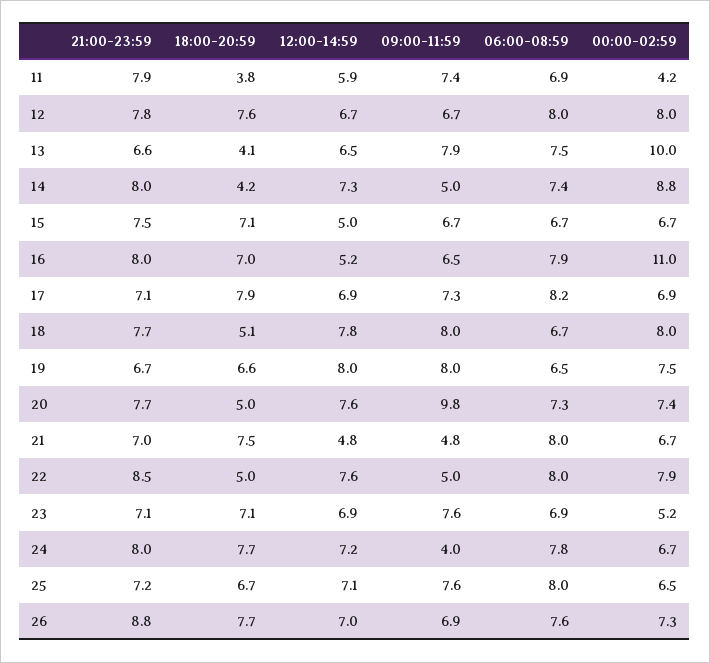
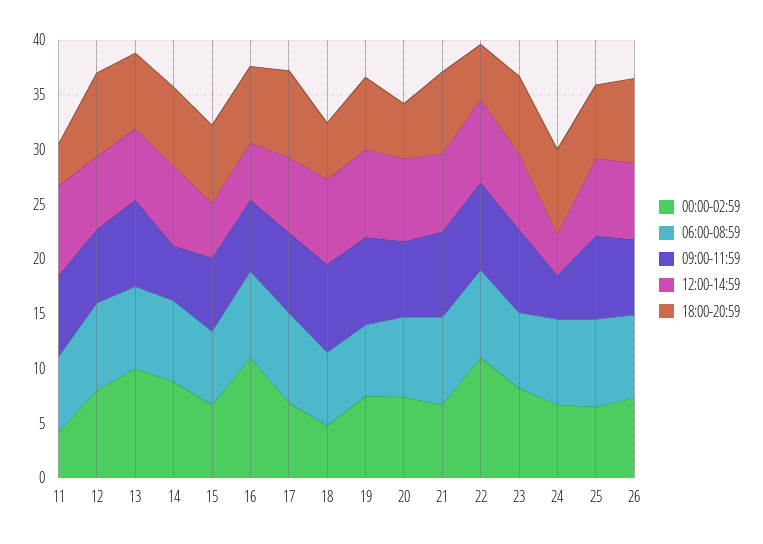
  {
-   "21:00-23:59": {
-     "11": 7.9,
-     "12": 7.8,
-     "13": 6.6,
-     "14": 8,
-     "15": 7.5,
-     "16": 8,
-     "17": 7.1,
-     "18": 7.7,
-     "19": 6.7,
-     "20": 7.7,
-     "21": 7,
-     "22": 8.5,
-     "23": 7.1,
-     "24": 8,
-     "25": 7.2,
-     "26": 8.8
-   },
    "18:00-20:59": {
      "11": 3.8,
      "12": 7.6,
-     "13": 4.1,
+     "13": 7,
-     "14": 4.2,
+     "14": 7,
      "15": 7.1,
      "16": 7,
      "17": 7.9,
      "18": 5.1,
      "19": 6.6,
      "20": 5,
      "21": 7.5,
      "22": 5,
      "23": 7.1,
      "24": 7.7,
      "25": 6.7,
      "26": 7.7
    },
    "12:00-14:59": {
-     "11": 5.9,
+     "11": 8,
      "12": 6.7,
      "13": 6.5,
      "14": 7.3,
      "15": 5,
      "16": 5.2,
      "17": 6.9,
      "18": 7.8,
      "19": 8,
      "20": 7.6,
-     "21": 4.8,
+     "21": 7,
      "22": 7.6,
      "23": 6.9,
-     "24": 7.2,
+     "24": 4,
      "25": 7.1,
      "26": 7
    },
    "09:00-11:59": {
      "11": 7.4,
      "12": 6.7,
      "13": 7.9,
      "14": 5,
      "15": 6.7,
      "16": 6.5,
      "17": 7.3,
      "18": 8,
      "19": 8,
-     "20": 9.8,
+     "20": 7,
-     "21": 4.8,
+     "21": 8,
-     "22": 5,
+     "22": 8,
      "23": 7.6,
      "24": 4,
      "25": 7.6,
      "26": 6.9
    },
    "06:00-08:59": {
      "11": 6.9,
      "12": 8,
      "13": 7.5,
      "14": 7.4,
      "15": 6.7,
      "16": 7.9,
      "17": 8.2,
      "18": 6.7,
      "19": 6.5,
      "20": 7.3,
      "21": 8,
      "22": 8,
      "23": 6.9,
      "24": 7.8,
      "25": 8,
      "26": 7.6
    },
    "00:00-02:59": {
      "11": 4.2,
      "12": 8,
      "13": 10,
      "14": 8.8,
      "15": 6.7,
      "16": 11,
      "17": 6.9,
-     "18": 8,
+     "18": 5,
      "19": 7.5,
      "20": 7.4,
      "21": 6.7,
-     "22": 7.9,
+     "22": 11,
-     "23": 5.2,
+     "23": 8,
      "24": 6.7,
      "25": 6.5,
      "26": 7.3
    }
  }

